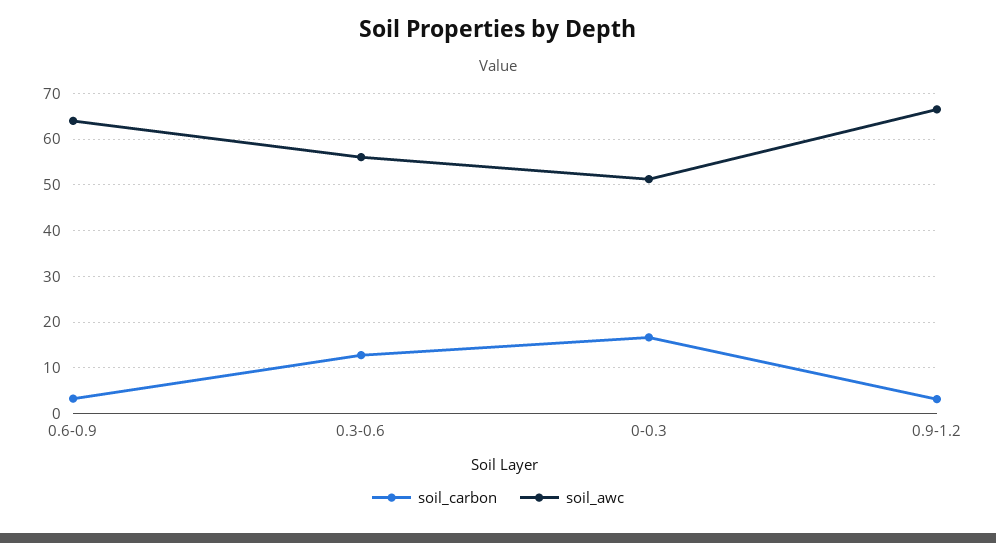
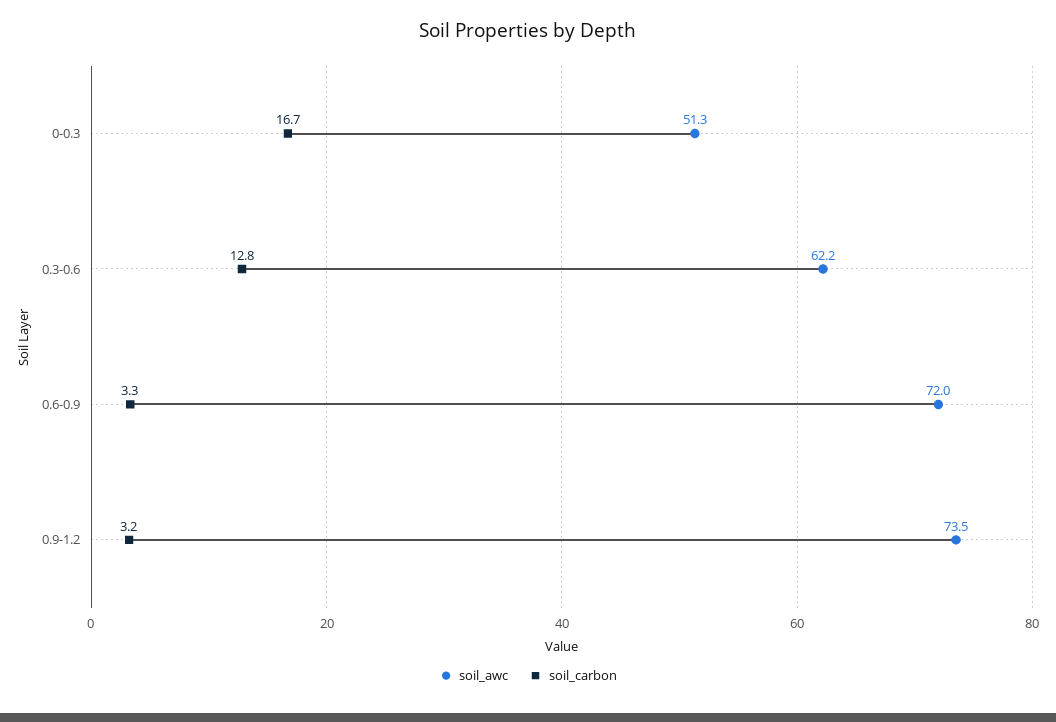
  {
    "soil_carbon": {
      "0.6-0.9": 3.3,
      "0.3-0.6": 12.8,
      "0-0.3": 16.7,
      "0.9-1.2": 3.2
    },
    "soil_awc": {
-     "0.6-0.9": 64,
+     "0.6-0.9": 72,
-     "0.3-0.6": 56,
+     "0.3-0.6": 62.2,
      "0-0.3": 51.3,
-     "0.9-1.2": 66
+     "0.9-1.2": 73.5
    }
  }

